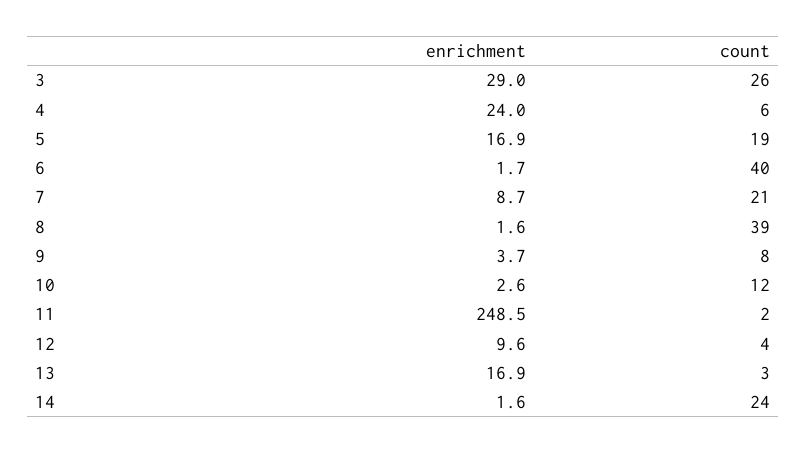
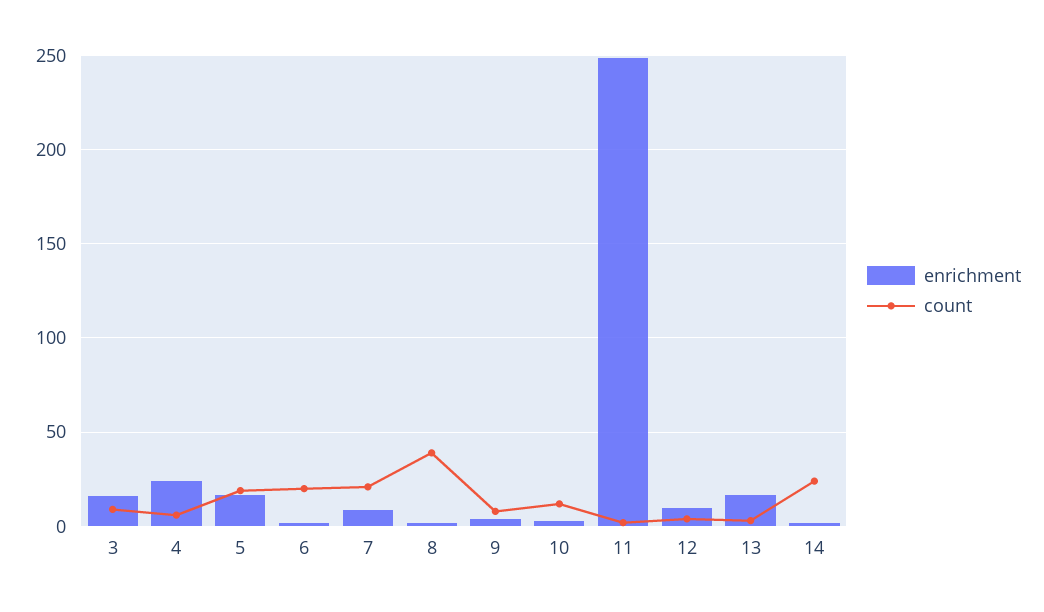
  {
    "enrichment": {
-     "3": 29,
+     "3": 15,
      "4": 24,
      "5": 16.9,
      "6": 1.7,
      "7": 8.7,
      "8": 1.6,
      "9": 3.7,
      "10": 2.6,
      "11": 248.5,
      "12": 9.6,
      "13": 16.9,
      "14": 1.6
    },
    "count": {
-     "3": 26,
+     "3": 10,
      "4": 6,
      "5": 19,
-     "6": 40,
+     "6": 20,
      "7": 21,
      "8": 39,
      "9": 8,
      "10": 12,
      "11": 2,
      "12": 4,
      "13": 3,
      "14": 24
    }
  }

